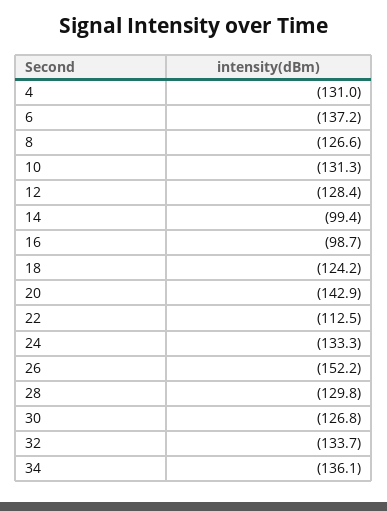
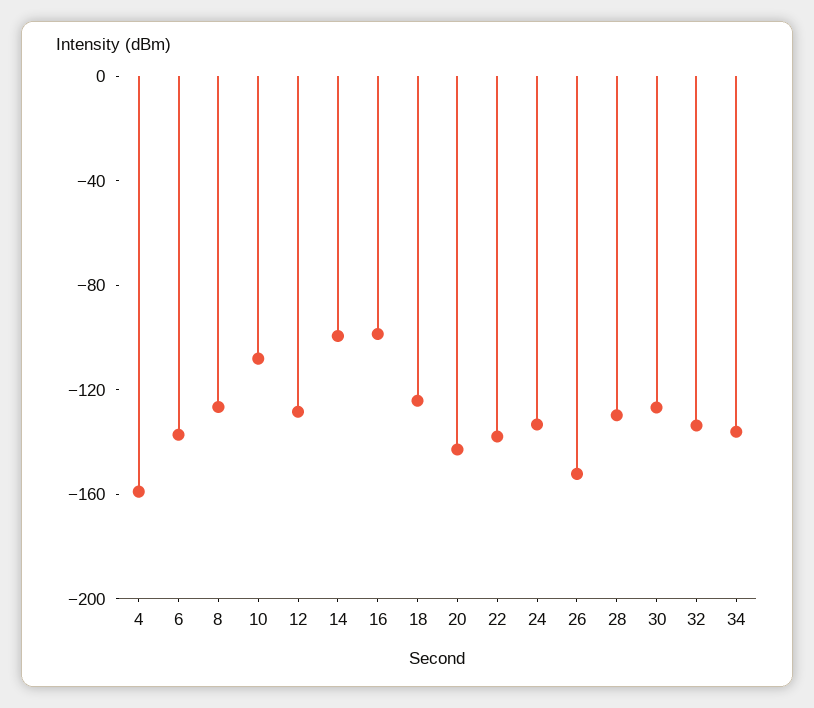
  {
-   "4": -131,
+   "4": -160,
    "6": -137.2,
    "8": -126.6,
-   "10": -131.3,
+   "10": -110,
    "12": -128.4,
    "14": -99.4,
    "16": -98.7,
    "18": -124.2,
    "20": -142.9,
-   "22": -112.5,
+   "22": -140,
    "24": -133.3,
    "26": -152.2,
    "28": -129.8,
    "30": -126.8,
    "32": -133.7,
    "34": -136.1
  }

